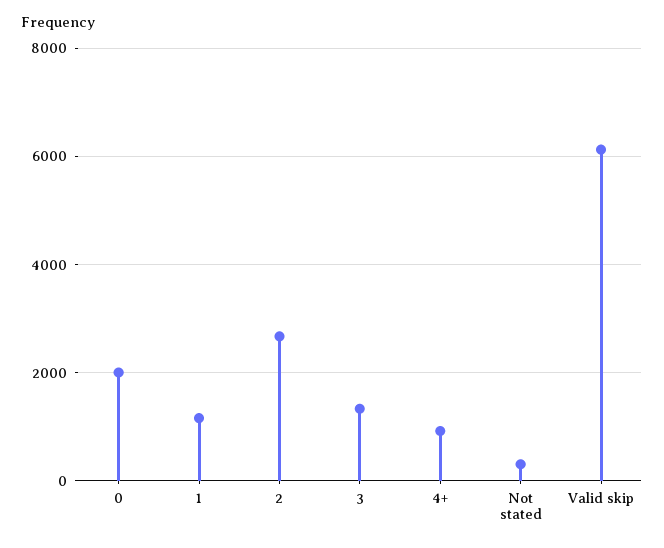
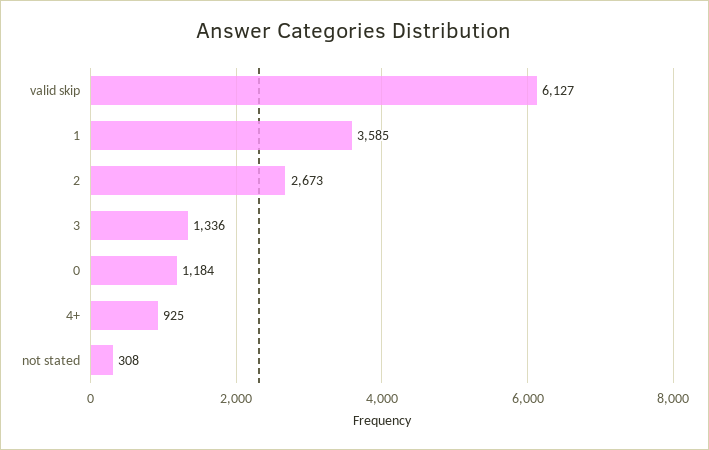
  {
-   "0": 2000,
+   "0": 1184,
-   "1": 1200,
+   "1": 3585,
    "2": 2673,
    "3": 1336,
    "4+": 925,
    "Not stated": 308,
    "Valid skip": 6127
  }

